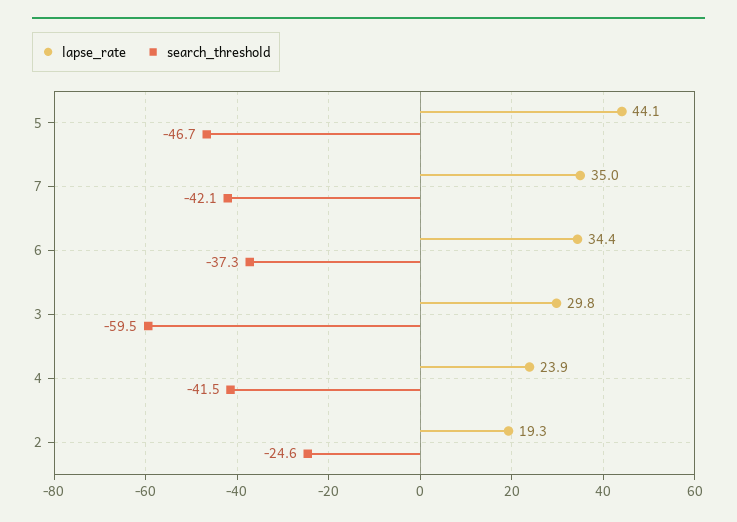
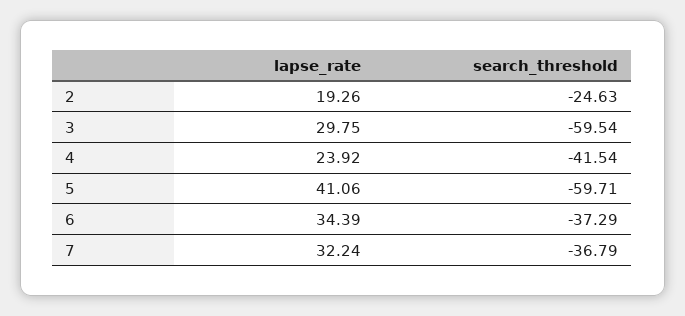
  {
    "lapse_rate": {
-     "5": 44.1,
+     "5": 41.06,
-     "7": 35,
+     "7": 32.24,
      "6": 34.39,
      "3": 29.75,
      "4": 23.92,
      "2": 19.26
    },
    "search_threshold": {
-     "5": -46.7,
+     "5": -59.71,
-     "7": -42.1,
+     "7": -36.79,
      "6": -37.29,
      "3": -59.54,
      "4": -41.54,
      "2": -24.63
    }
  }

